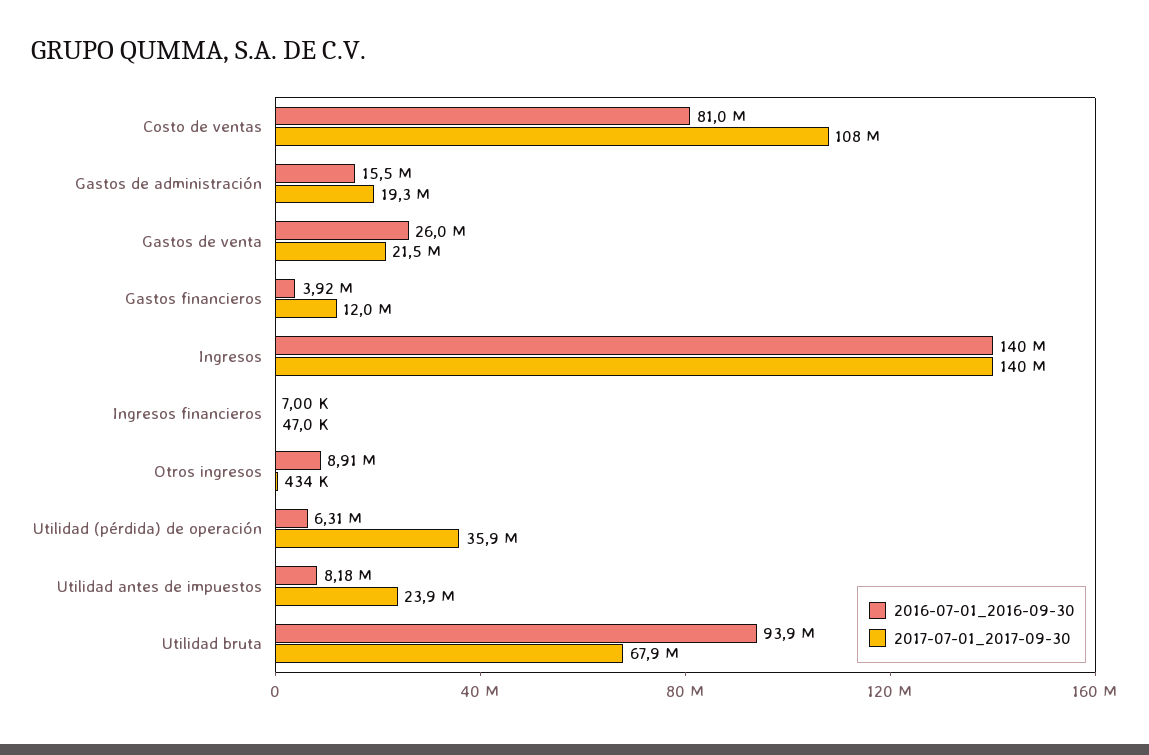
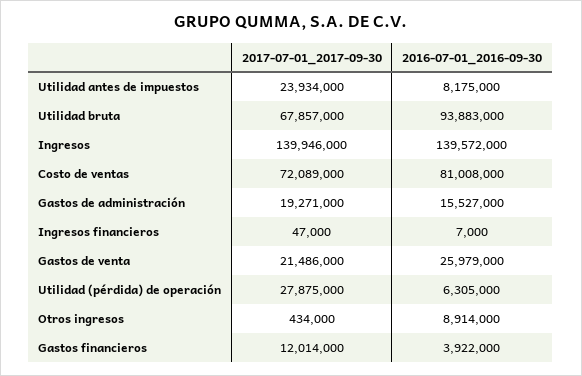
  {
    "2016-07-01_2016-09-30": {
      "Costo de ventas": 81008000,
      "Gastos de administración": 15527000,
      "Gastos de venta": 25979000,
      "Gastos financieros": 3922000,
      "Ingresos": 139572000,
      "Ingresos financieros": 7000,
      "Otros ingresos": 8914000,
      "Utilidad (pérdida) de operación": 6305000,
      "Utilidad antes de impuestos": 8175000,
      "Utilidad bruta": 93883000
    },
    "2017-07-01_2017-09-30": {
-     "Costo de ventas": 108000000,
+     "Costo de ventas": 72089000,
      "Gastos de administración": 19271000,
      "Gastos de venta": 21486000,
      "Gastos financieros": 12014000,
      "Ingresos": 139946000,
      "Ingresos financieros": 47000,
      "Otros ingresos": 434000,
-     "Utilidad (pérdida) de operación": 35900000,
+     "Utilidad (pérdida) de operación": 27875000,
      "Utilidad antes de impuestos": 23934000,
      "Utilidad bruta": 67857000
    }
  }

